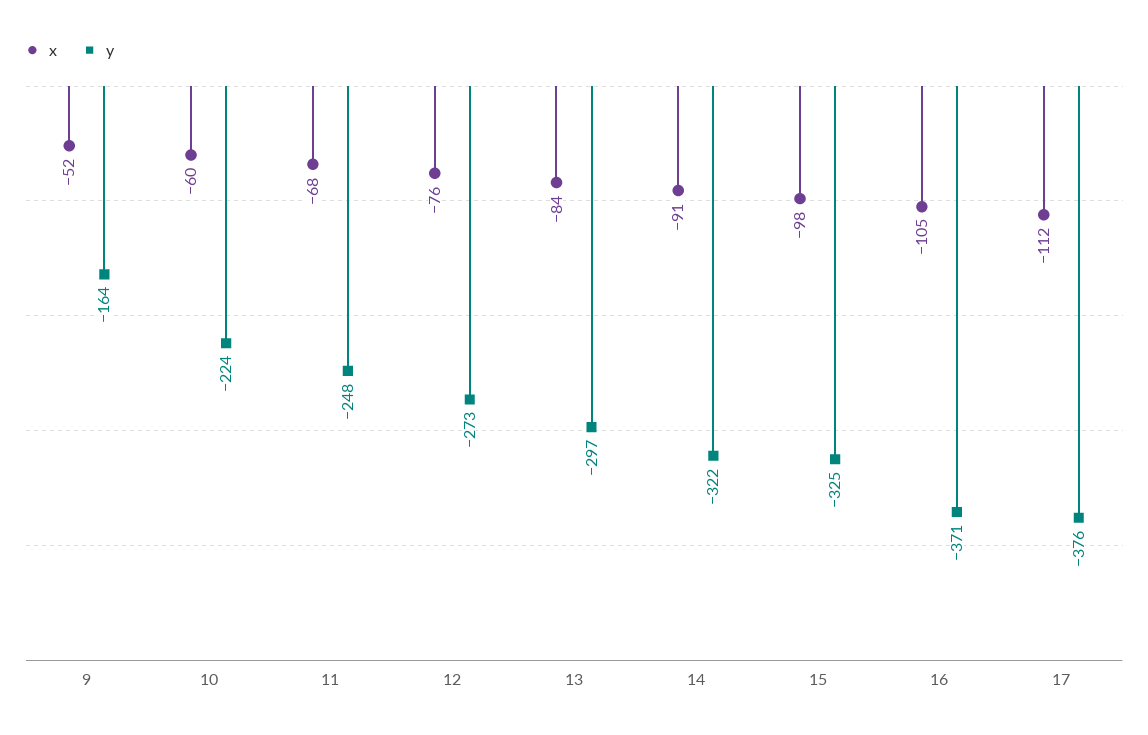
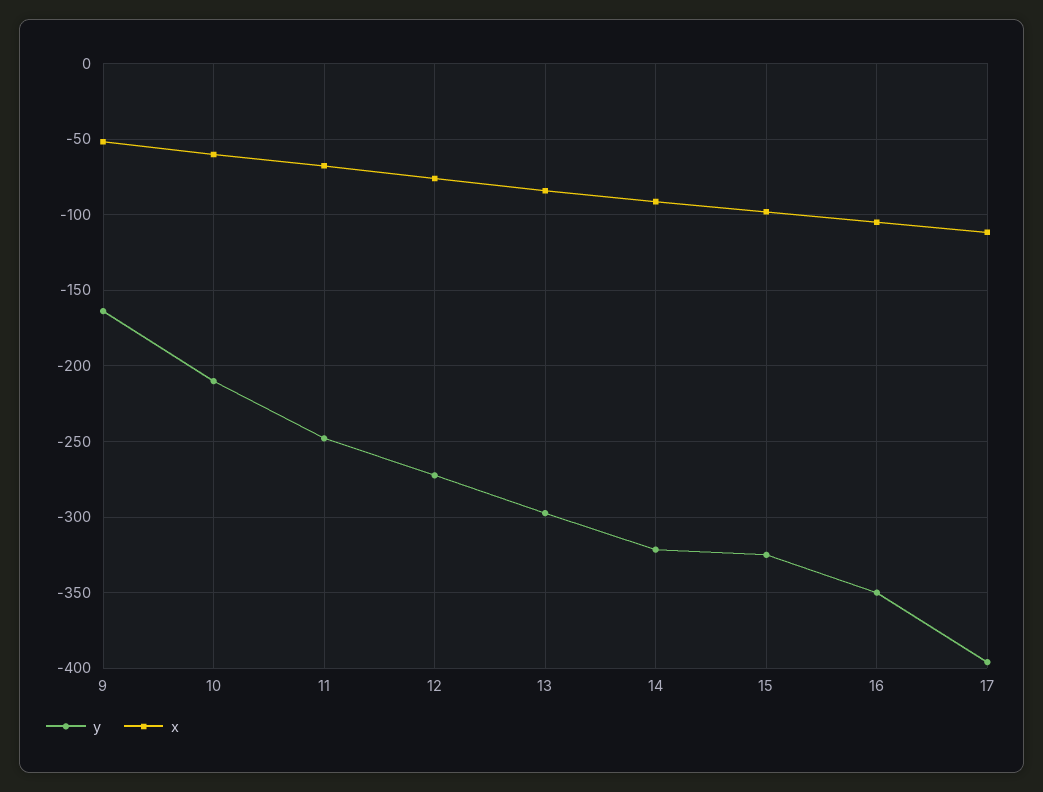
  {
    "x": {
      "9": -52,
      "10": -60,
      "11": -68,
      "12": -76,
      "13": -84,
      "14": -91,
      "15": -98,
      "16": -105,
      "17": -112
    },
    "y": {
      "9": -164,
-     "10": -224,
+     "10": -210,
      "11": -248,
      "12": -273,
      "13": -297,
      "14": -322,
      "15": -325,
-     "16": -371,
+     "16": -350,
-     "17": -376
+     "17": -395
    }
  }

